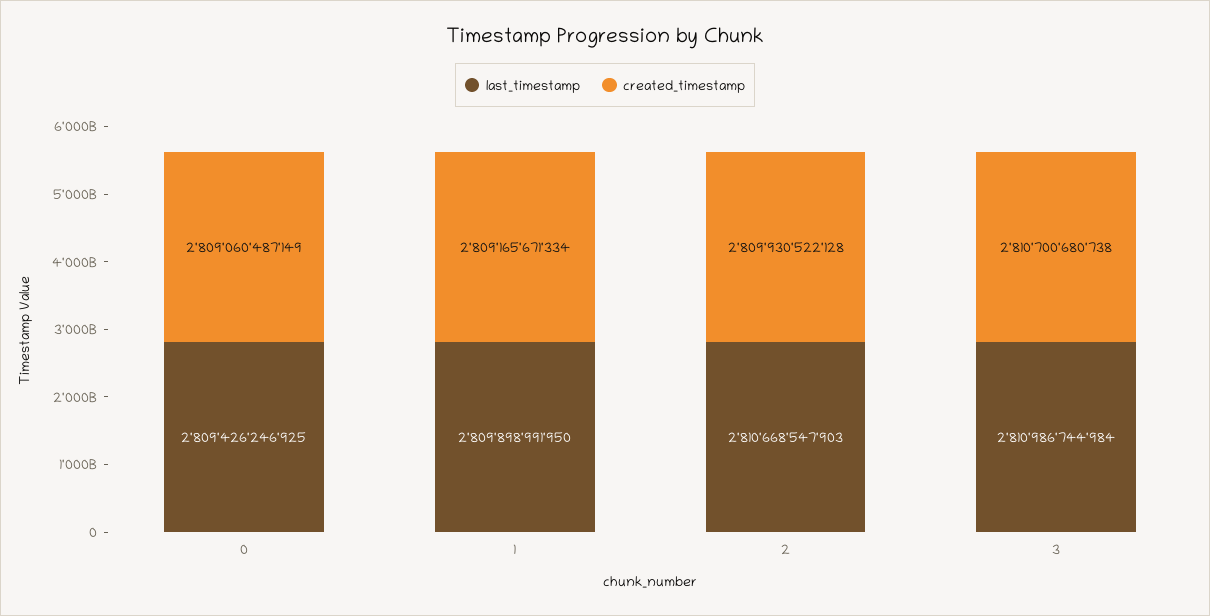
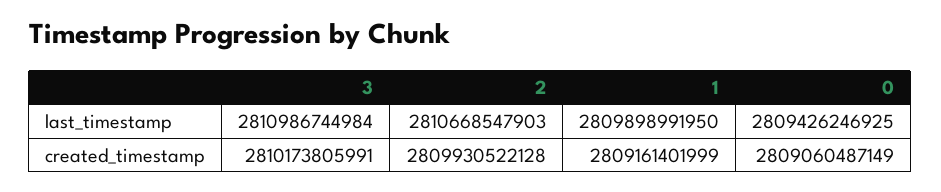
  {
    "last_timestamp": {
      "0": 2809426246925,
      "1": 2809898991950,
      "2": 2810668547903,
      "3": 2810986744984
    },
    "created_timestamp": {
      "0": 2809060487149,
-     "1": 2809165671334,
+     "1": 2809161401999,
      "2": 2809930522128,
-     "3": 2810700680738
+     "3": 2810173805991
    }
  }

